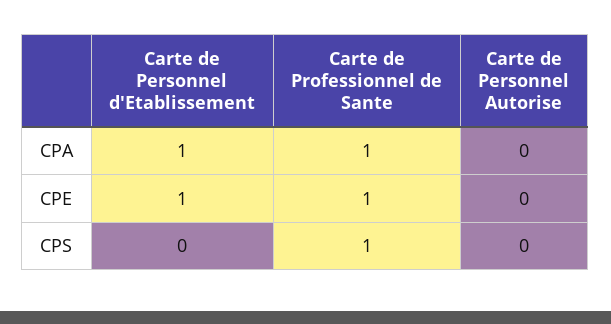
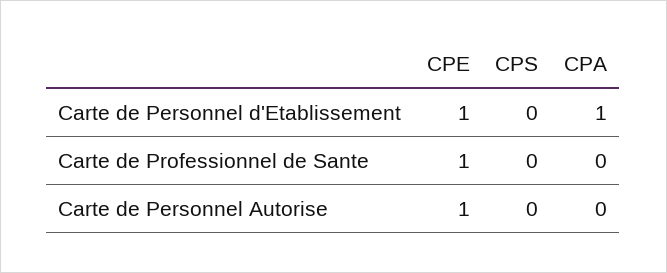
  {
    "Carte de Personnel d'Etablissement": {
      "CPA": 1,
      "CPE": 1,
      "CPS": 0
    },
    "Carte de Professionnel de Sante": {
-     "CPA": 1,
+     "CPA": 0,
      "CPE": 1,
-     "CPS": 1
+     "CPS": 0
    },
    "Carte de Personnel Autorise": {
      "CPA": 0,
-     "CPE": 0,
+     "CPE": 1,
      "CPS": 0
    }
  }

